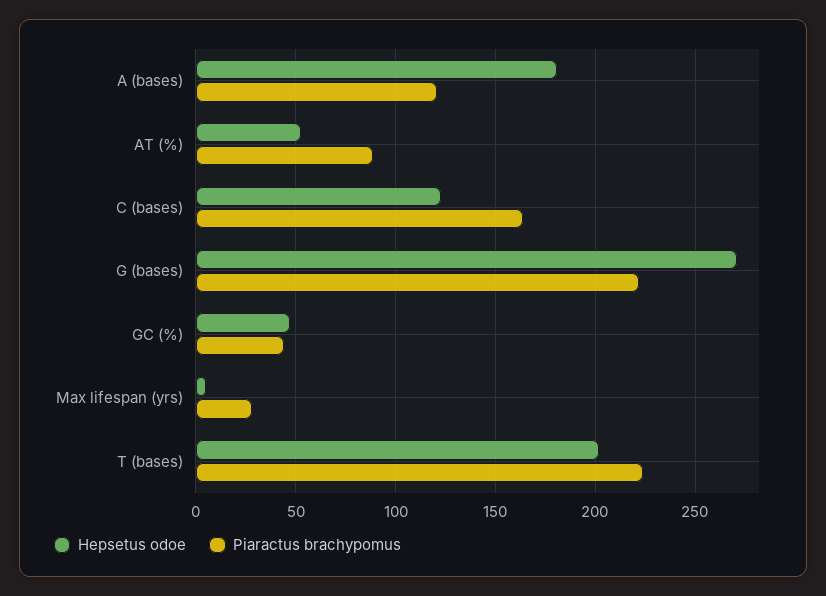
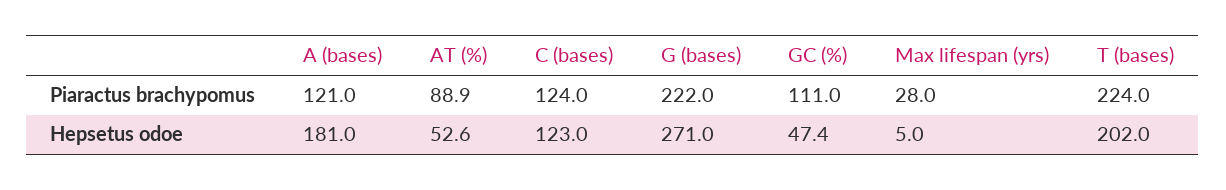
  {
    "Hepsetus odoe": {
      "A (bases)": 181,
      "AT (%)": 52.6,
      "C (bases)": 123,
      "G (bases)": 271,
      "GC (%)": 47.4,
      "Max lifespan (yrs)": 5,
      "T (bases)": 202
    },
    "Piaractus brachypomus": {
      "A (bases)": 121,
      "AT (%)": 88.9,
-     "C (bases)": 165,
+     "C (bases)": 124,
      "G (bases)": 222,
-     "GC (%)": 45,
+     "GC (%)": 111,
      "Max lifespan (yrs)": 28,
      "T (bases)": 224
    }
  }

